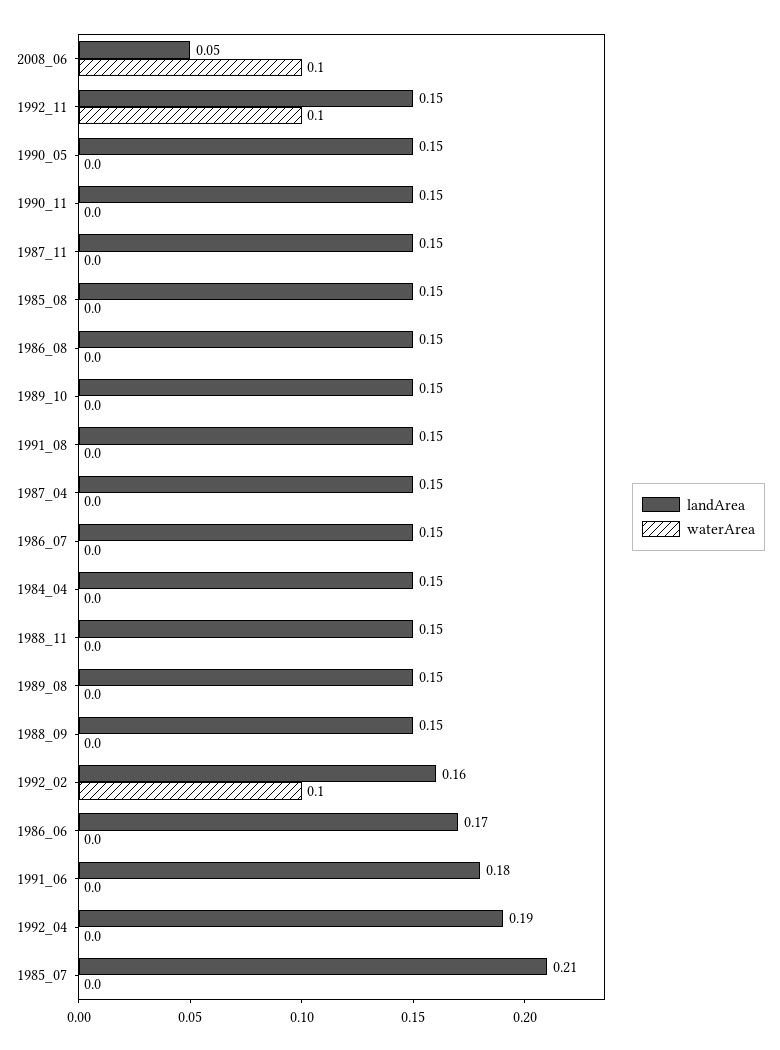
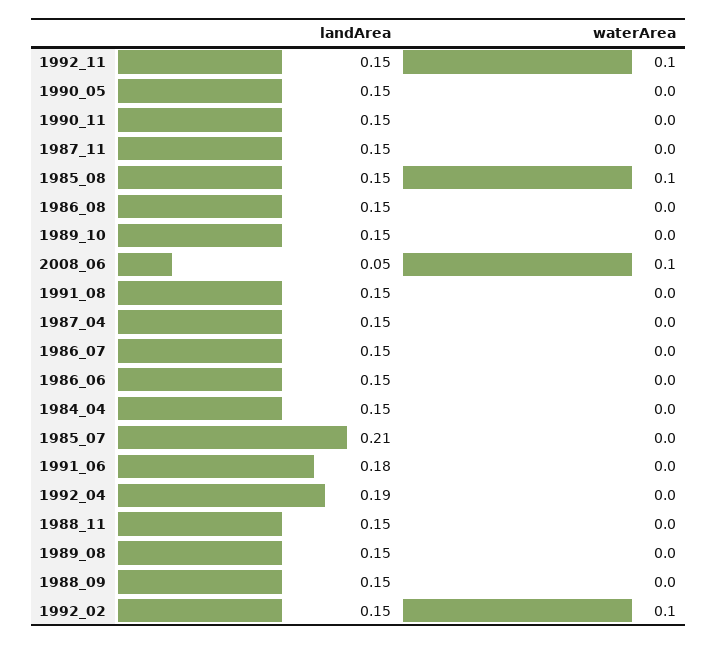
  {
    "landArea": {
      "2008_06": 0.05,
      "1992_11": 0.15,
      "1990_05": 0.15,
      "1990_11": 0.15,
      "1987_11": 0.15,
      "1985_08": 0.15,
      "1986_08": 0.15,
      "1989_10": 0.15,
      "1991_08": 0.15,
      "1987_04": 0.15,
      "1986_07": 0.15,
      "1984_04": 0.15,
      "1988_11": 0.15,
      "1989_08": 0.15,
      "1988_09": 0.15,
-     "1992_02": 0.16,
+     "1992_02": 0.15,
-     "1986_06": 0.17,
+     "1986_06": 0.15,
      "1991_06": 0.18,
      "1992_04": 0.19,
      "1985_07": 0.21
    },
    "waterArea": {
      "2008_06": 0.1,
      "1992_11": 0.1,
      "1990_05": 0,
      "1990_11": 0,
      "1987_11": 0,
-     "1985_08": 0,
+     "1985_08": 0.1,
      "1986_08": 0,
      "1989_10": 0,
      "1991_08": 0,
      "1987_04": 0,
      "1986_07": 0,
      "1984_04": 0,
      "1988_11": 0,
      "1989_08": 0,
      "1988_09": 0,
      "1992_02": 0.1,
      "1986_06": 0,
      "1991_06": 0,
      "1992_04": 0,
      "1985_07": 0
    }
  }

